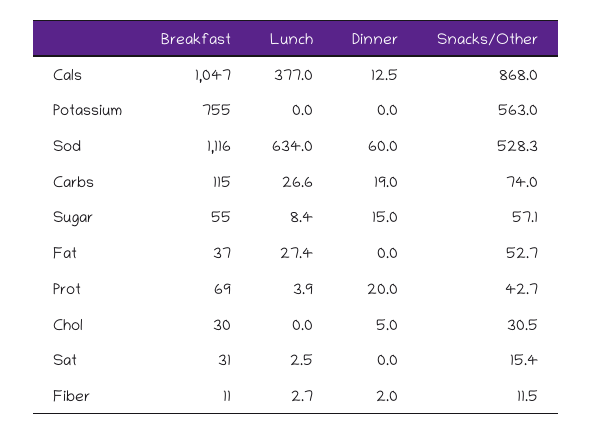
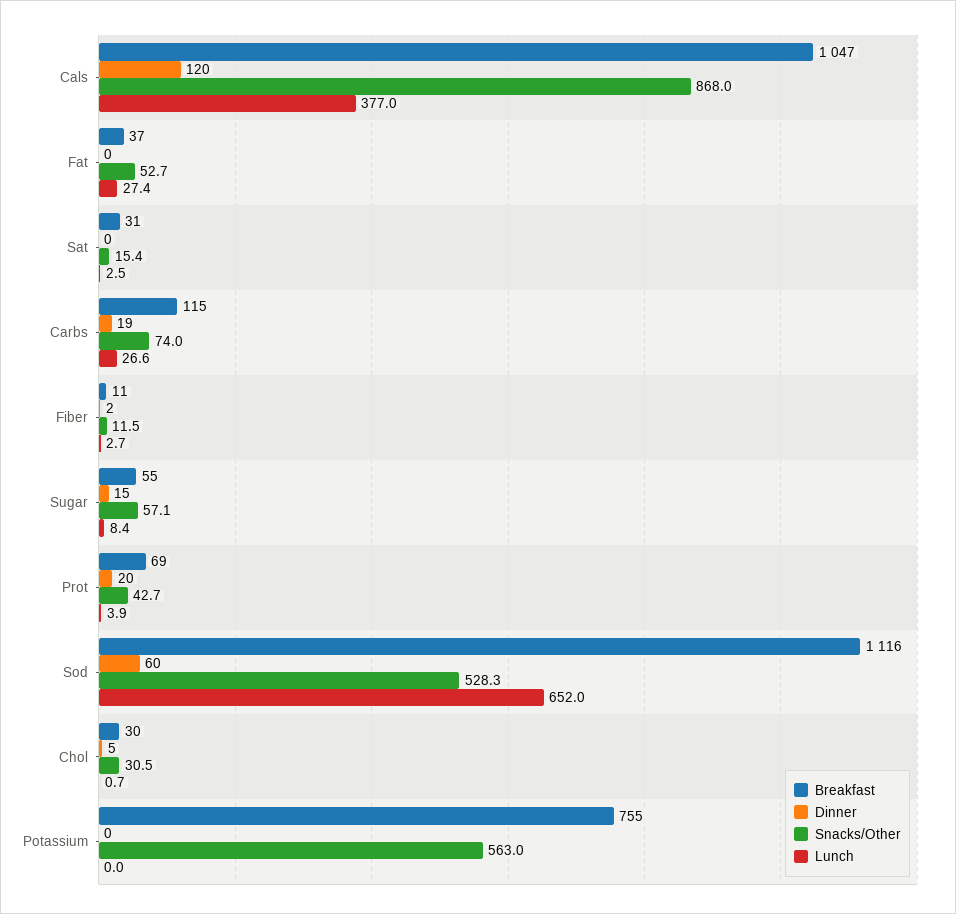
  {
    "Breakfast": {
      "Cals": 1047,
      "Potassium": 755,
      "Sod": 1116,
      "Carbs": 115,
      "Sugar": 55,
      "Fat": 37,
      "Prot": 69,
      "Chol": 30,
      "Sat": 31,
      "Fiber": 11
    },
    "Lunch": {
      "Cals": 377,
      "Potassium": 0,
-     "Sod": 634,
+     "Sod": 652,
      "Carbs": 26.6,
      "Sugar": 8.4,
      "Fat": 27.4,
      "Prot": 3.9,
-     "Chol": 0,
+     "Chol": 0.7,
      "Sat": 2.5,
      "Fiber": 2.7
    },
    "Dinner": {
-     "Cals": 12.5,
+     "Cals": 120,
      "Potassium": 0,
      "Sod": 60,
      "Carbs": 19,
      "Sugar": 15,
      "Fat": 0,
      "Prot": 20,
      "Chol": 5,
      "Sat": 0,
      "Fiber": 2
    },
    "Snacks/Other": {
      "Cals": 868,
      "Potassium": 563,
      "Sod": 528.3,
      "Carbs": 74,
      "Sugar": 57.1,
      "Fat": 52.7,
      "Prot": 42.7,
      "Chol": 30.5,
      "Sat": 15.4,
      "Fiber": 11.5
    }
  }

